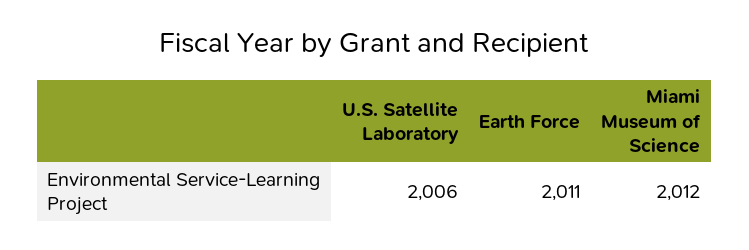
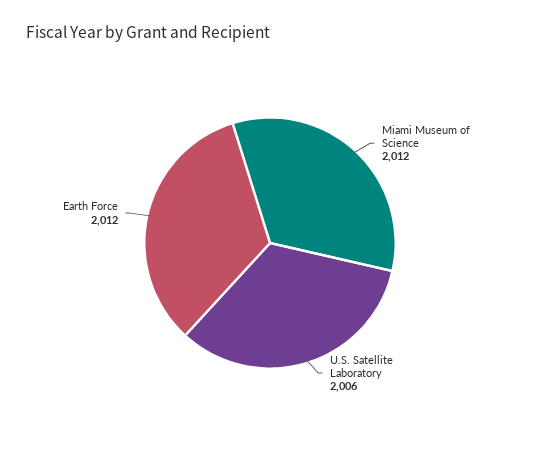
  {
    "U.S. Satellite Laboratory": 2006,
-   "Earth Force": 2011,
+   "Earth Force": 2012,
    "Miami Museum of Science": 2012
  }

